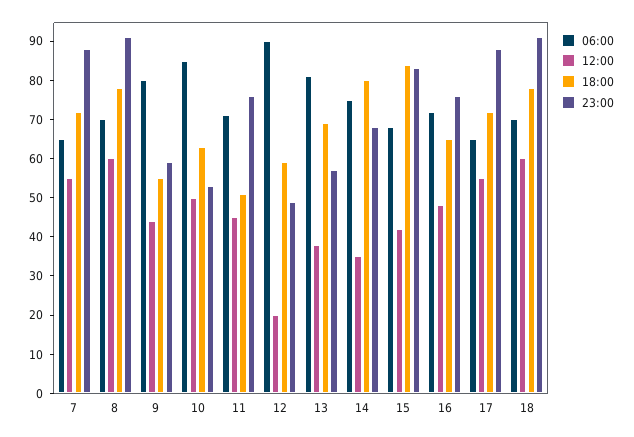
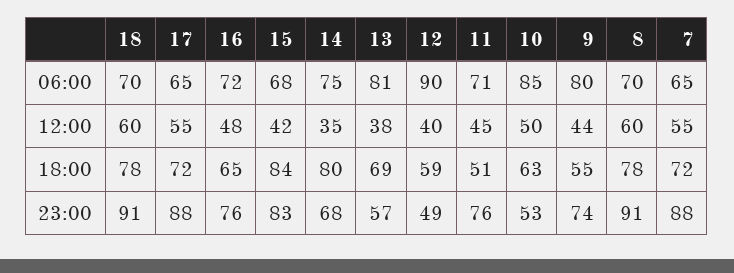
  {
    "06:00": {
      "7": 65,
      "8": 70,
      "9": 80,
      "10": 85,
      "11": 71,
      "12": 90,
      "13": 81,
      "14": 75,
      "15": 68,
      "16": 72,
      "17": 65,
      "18": 70
    },
    "12:00": {
      "7": 55,
      "8": 60,
      "9": 44,
      "10": 50,
      "11": 45,
-     "12": 20,
+     "12": 40,
      "13": 38,
      "14": 35,
      "15": 42,
      "16": 48,
      "17": 55,
      "18": 60
    },
    "18:00": {
      "7": 72,
      "8": 78,
      "9": 55,
      "10": 63,
      "11": 51,
      "12": 59,
      "13": 69,
      "14": 80,
      "15": 84,
      "16": 65,
      "17": 72,
      "18": 78
    },
    "23:00": {
      "7": 88,
      "8": 91,
-     "9": 60,
+     "9": 74,
      "10": 53,
      "11": 76,
      "12": 49,
      "13": 57,
      "14": 68,
      "15": 83,
      "16": 76,
      "17": 88,
      "18": 91
    }
  }

